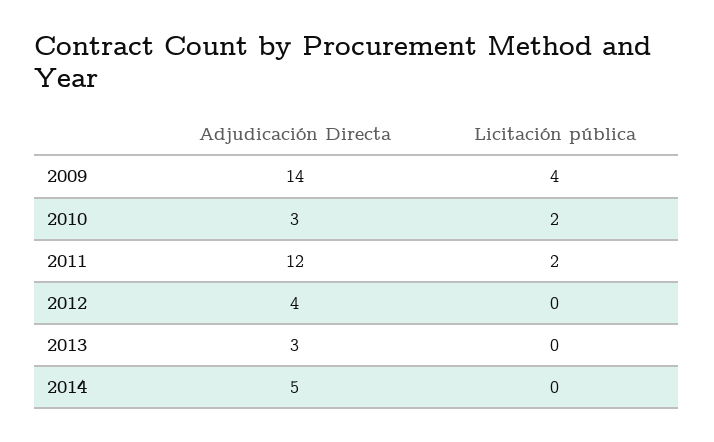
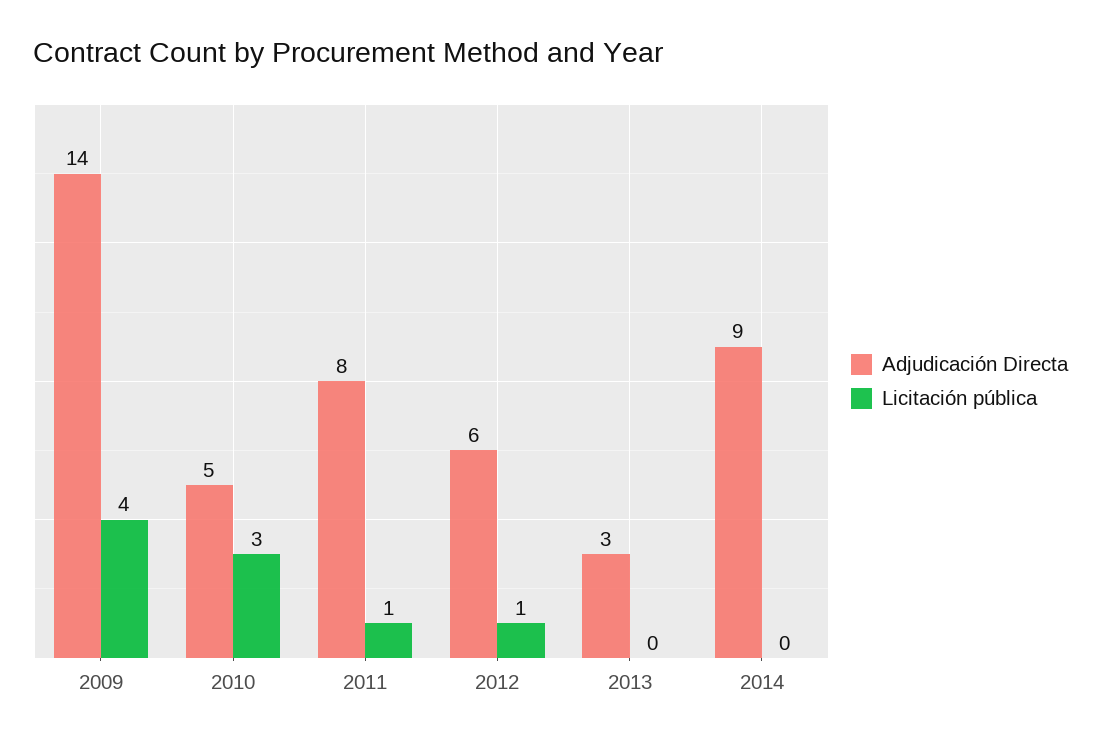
  {
    "Adjudicación Directa": {
      "2009": 14,
-     "2010": 3,
+     "2010": 5,
-     "2011": 12,
+     "2011": 8,
-     "2012": 4,
+     "2012": 6,
      "2013": 3,
-     "2014": 5
+     "2014": 9
    },
    "Licitación pública": {
      "2009": 4,
-     "2010": 2,
+     "2010": 3,
-     "2011": 2,
+     "2011": 1,
-     "2012": 0,
+     "2012": 1,
      "2013": 0,
      "2014": 0
    }
  }

